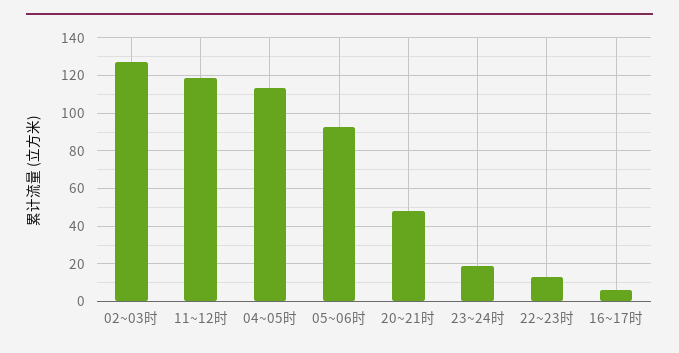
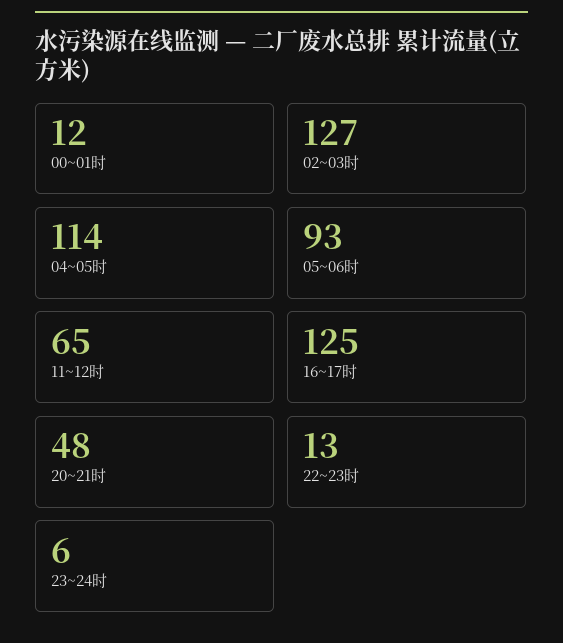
  {
    "02~03时": 127,
-   "11~12时": 120,
+   "11~12时": 65,
    "04~05时": 114,
    "05~06时": 93,
    "20~21时": 48,
-   "23~24时": 20,
+   "23~24时": 6,
    "22~23时": 13,
-   "16~17时": 5
+   "16~17时": 125,
+   "00~01时": 12
  }

